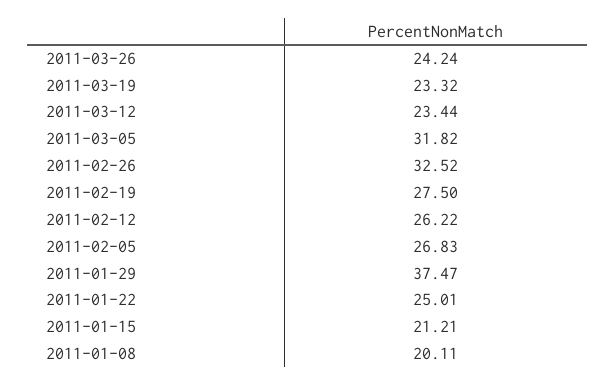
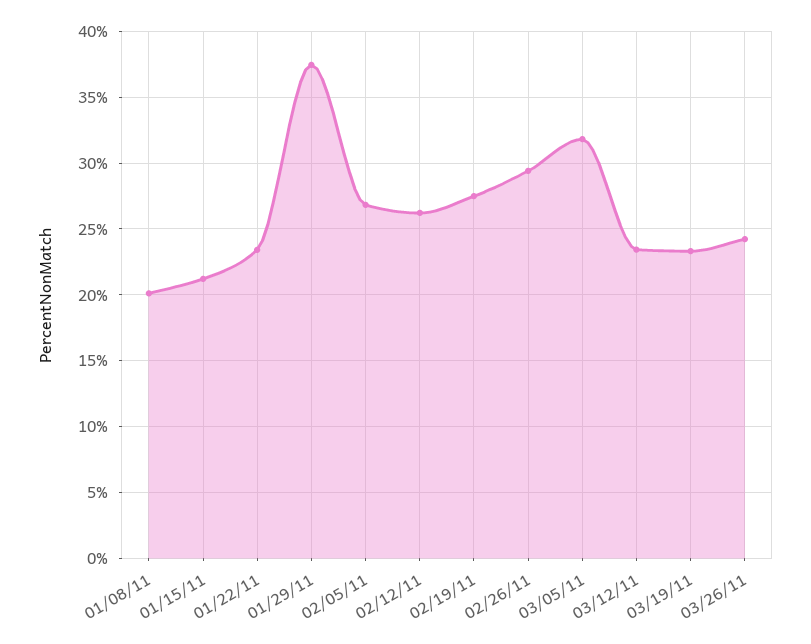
  {
    "2011-03-26": 24.24,
    "2011-03-19": 23.32,
    "2011-03-12": 23.44,
    "2011-03-05": 31.82,
-   "2011-02-26": 32.52,
+   "2011-02-26": 29.5,
    "2011-02-19": 27.5,
    "2011-02-12": 26.22,
    "2011-02-05": 26.83,
    "2011-01-29": 37.47,
-   "2011-01-22": 25.01,
+   "2011-01-22": 23.5,
    "2011-01-15": 21.21,
    "2011-01-08": 20.11
  }

